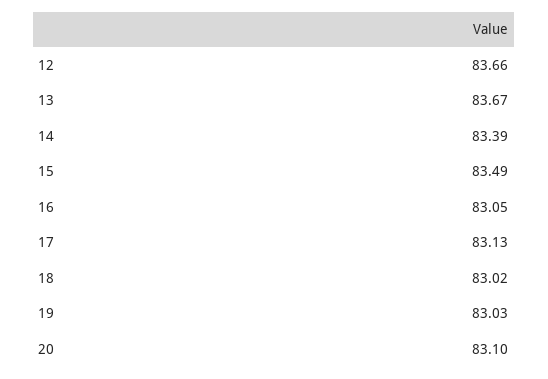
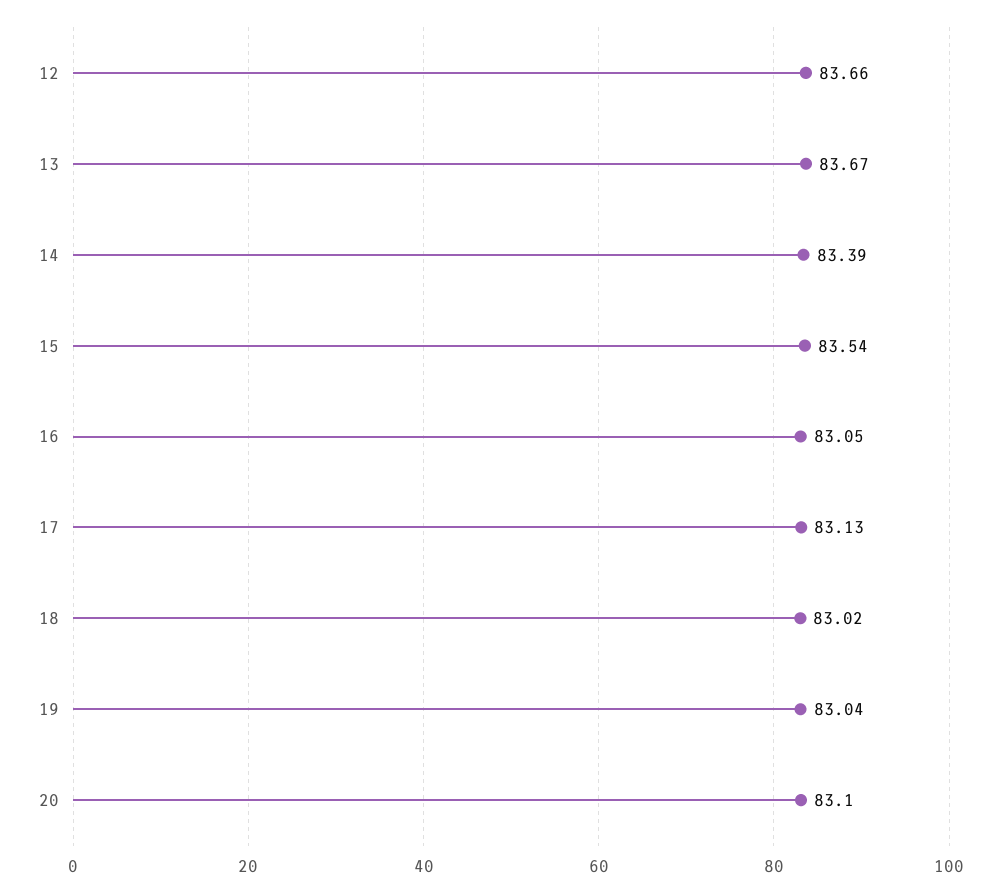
  {
    "12": 83.66,
    "13": 83.67,
    "14": 83.39,
-   "15": 83.49,
+   "15": 83.54,
    "16": 83.05,
    "17": 83.13,
    "18": 83.02,
-   "19": 83.03,
+   "19": 83.04,
    "20": 83.1
  }

